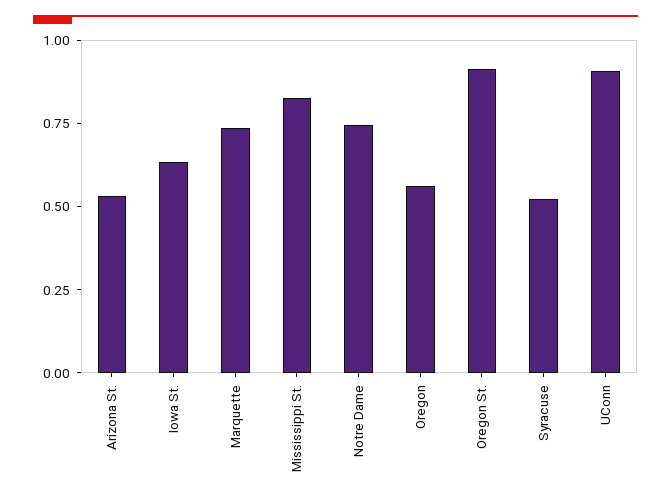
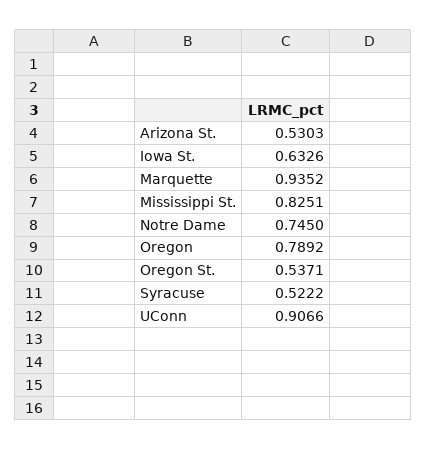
  {
    "Arizona St.": 0.5303,
    "Iowa St.": 0.6326,
-   "Marquette": 0.75,
+   "Marquette": 0.9352,
    "Mississippi St.": 0.8251,
    "Notre Dame": 0.745,
-   "Oregon": 0.55,
+   "Oregon": 0.7892,
-   "Oregon St.": 0.9,
+   "Oregon St.": 0.5371,
    "Syracuse": 0.5222,
    "UConn": 0.9066
  }

